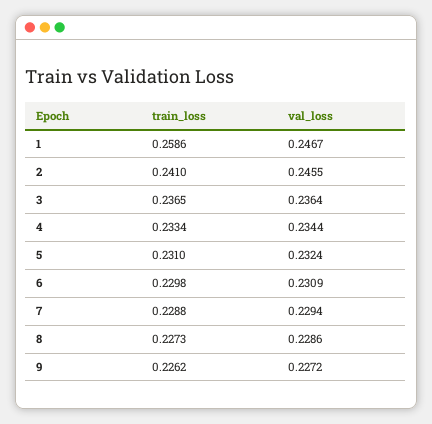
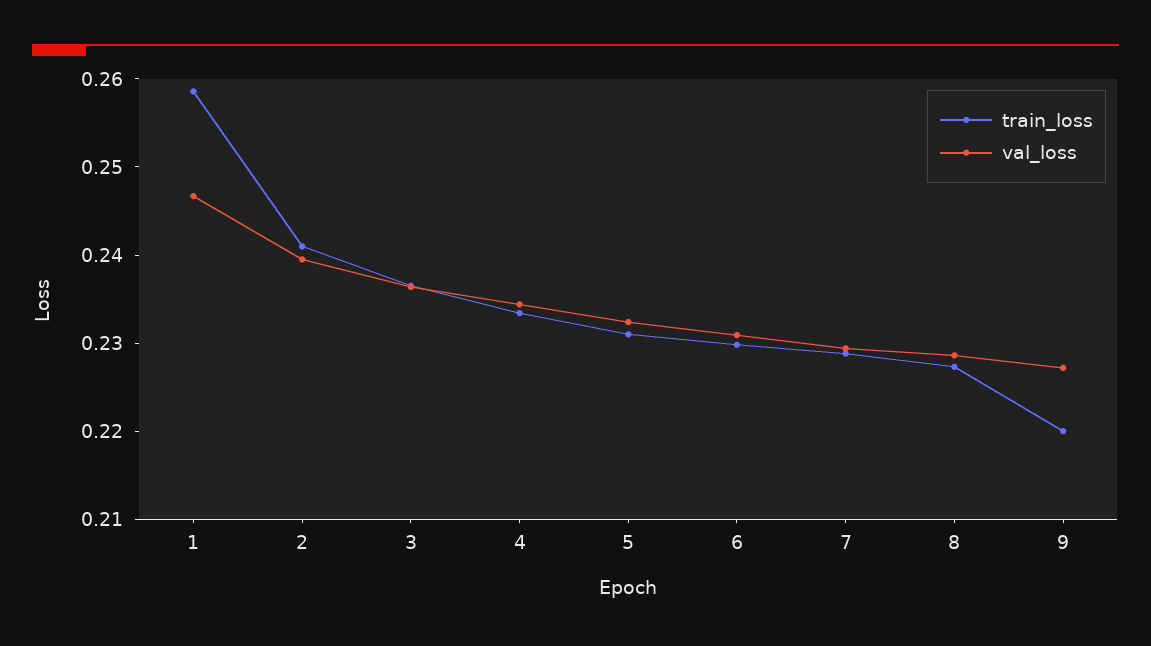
  {
    "train_loss": {
      "1": 0.2586,
      "2": 0.241,
      "3": 0.2365,
      "4": 0.2334,
      "5": 0.231,
      "6": 0.2298,
      "7": 0.2288,
      "8": 0.2273,
-     "9": 0.2262
+     "9": 0.22
    },
    "val_loss": {
      "1": 0.2467,
-     "2": 0.2455,
+     "2": 0.24,
      "3": 0.2364,
      "4": 0.2344,
      "5": 0.2324,
      "6": 0.2309,
      "7": 0.2294,
      "8": 0.2286,
      "9": 0.2272
    }
  }

